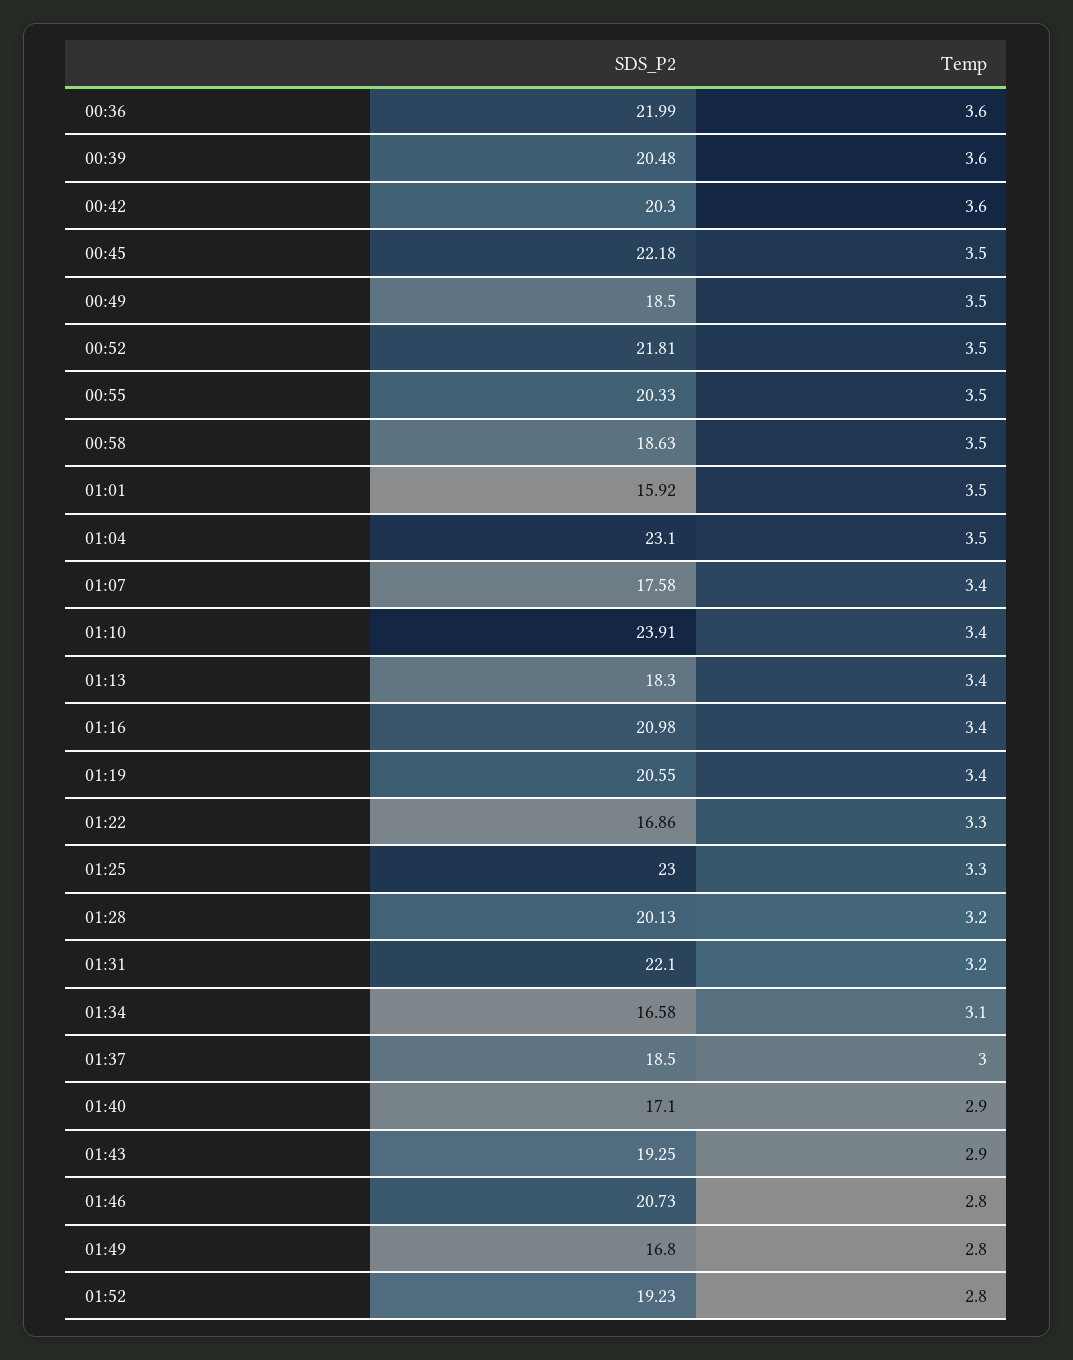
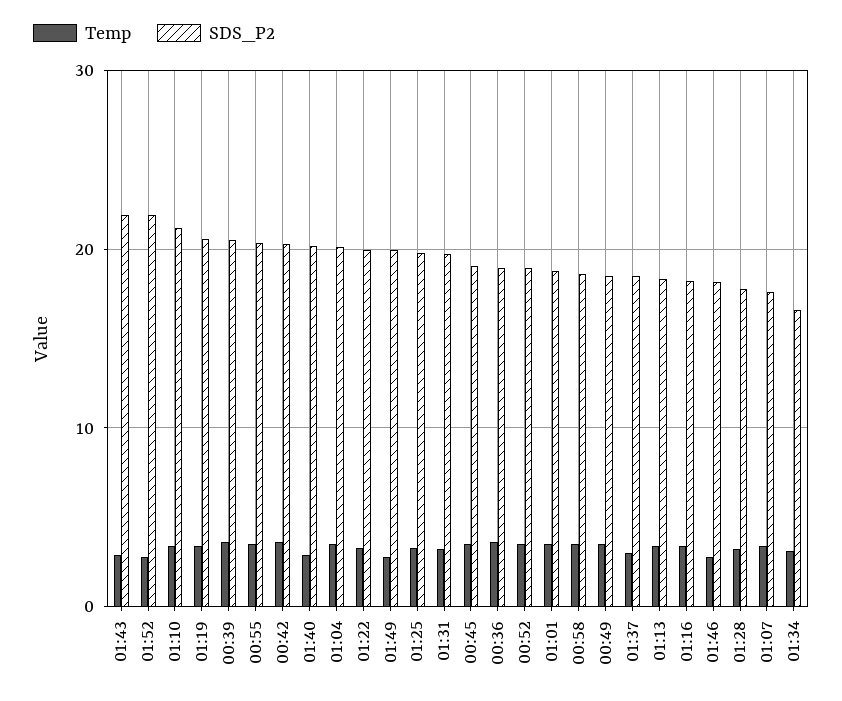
  {
    "SDS_P2": {
-     "00:36": 21.99,
+     "00:36": 19,
      "00:39": 20.48,
      "00:42": 20.3,
-     "00:45": 22.18,
+     "00:45": 19,
      "00:49": 18.5,
-     "00:52": 21.81,
+     "00:52": 19,
      "00:55": 20.33,
      "00:58": 18.63,
-     "01:01": 15.92,
+     "01:01": 19,
-     "01:04": 23.1,
+     "01:04": 20,
      "01:07": 17.58,
-     "01:10": 23.91,
+     "01:10": 21,
      "01:13": 18.3,
-     "01:16": 20.98,
+     "01:16": 18,
      "01:19": 20.55,
-     "01:22": 16.86,
+     "01:22": 20,
-     "01:25": 23,
+     "01:25": 20,
-     "01:28": 20.13,
+     "01:28": 18,
-     "01:31": 22.1,
+     "01:31": 20,
      "01:34": 16.58,
      "01:37": 18.5,
-     "01:40": 17.1,
+     "01:40": 20,
-     "01:43": 19.25,
+     "01:43": 22,
-     "01:46": 20.73,
+     "01:46": 18,
-     "01:49": 16.8,
+     "01:49": 20,
-     "01:52": 19.23
+     "01:52": 22
    },
    "Temp": {
      "00:36": 3.6,
      "00:39": 3.6,
      "00:42": 3.6,
      "00:45": 3.5,
      "00:49": 3.5,
      "00:52": 3.5,
      "00:55": 3.5,
      "00:58": 3.5,
      "01:01": 3.5,
      "01:04": 3.5,
      "01:07": 3.4,
      "01:10": 3.4,
      "01:13": 3.4,
      "01:16": 3.4,
      "01:19": 3.4,
      "01:22": 3.3,
      "01:25": 3.3,
      "01:28": 3.2,
      "01:31": 3.2,
      "01:34": 3.1,
      "01:37": 3,
      "01:40": 2.9,
      "01:43": 2.9,
      "01:46": 2.8,
      "01:49": 2.8,
      "01:52": 2.8
    }
  }

